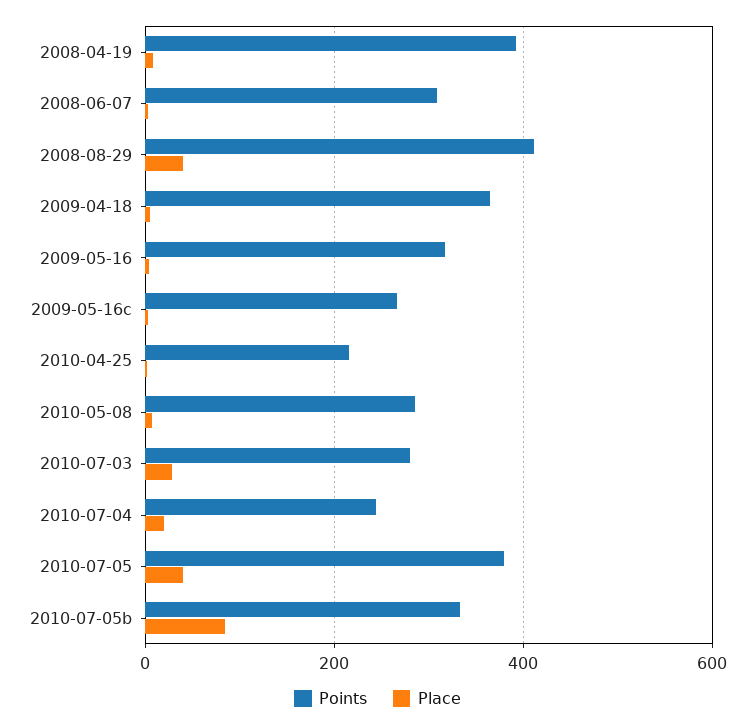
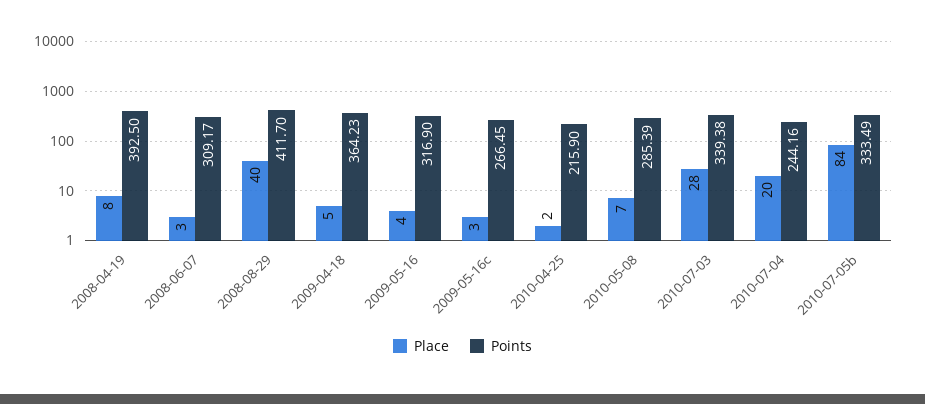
  {
    "Points": {
      "2008-04-19": 392.5,
      "2008-06-07": 309.17,
      "2008-08-29": 411.7,
      "2009-04-18": 364.23,
      "2009-05-16": 316.9,
      "2009-05-16c": 266.45,
      "2010-04-25": 215.9,
      "2010-05-08": 285.39,
-     "2010-07-03": 280,
+     "2010-07-03": 339.38,
      "2010-07-04": 244.16,
-     "2010-07-05": 380,
      "2010-07-05b": 333.49
    },
    "Place": {
      "2008-04-19": 8,
      "2008-06-07": 3,
      "2008-08-29": 40,
      "2009-04-18": 5,
      "2009-05-16": 4,
      "2009-05-16c": 3,
      "2010-04-25": 2,
      "2010-05-08": 7,
      "2010-07-03": 28,
      "2010-07-04": 20,
-     "2010-07-05": 40,
      "2010-07-05b": 84
    }
  }

